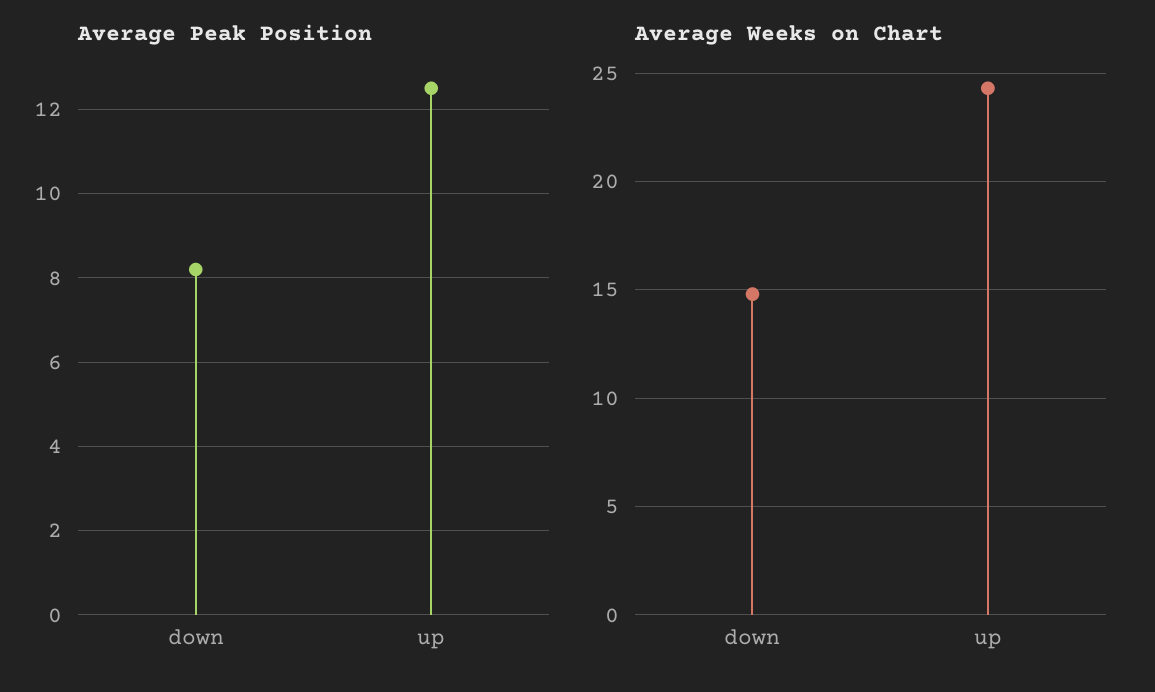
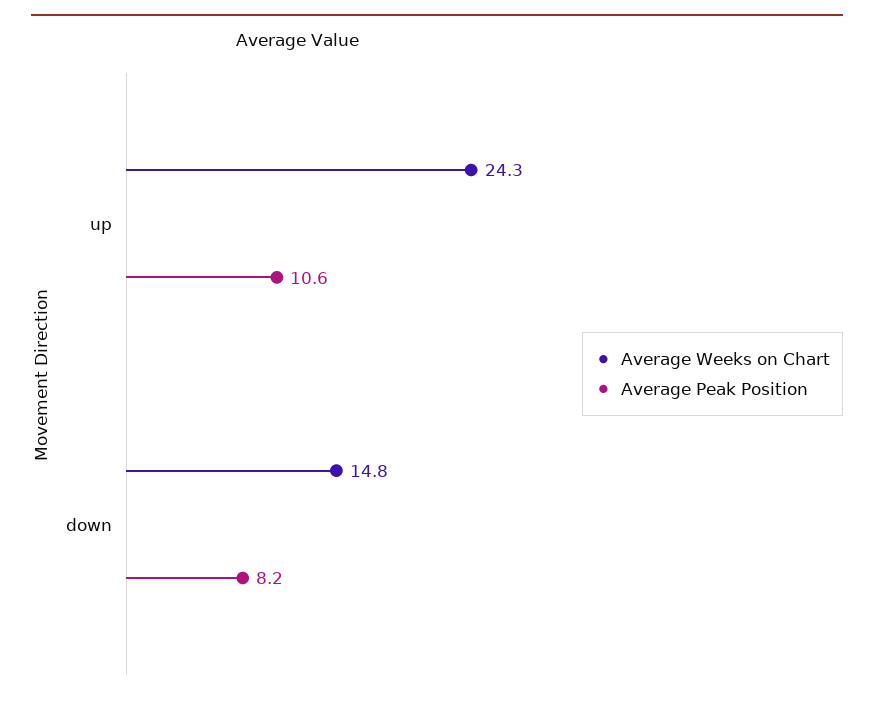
  {
    "Average Peak Position": {
      "down": 8.2,
-     "up": 12.5
+     "up": 10.6
    },
    "Average Weeks on Chart": {
      "down": 14.8,
      "up": 24.3
    }
  }

